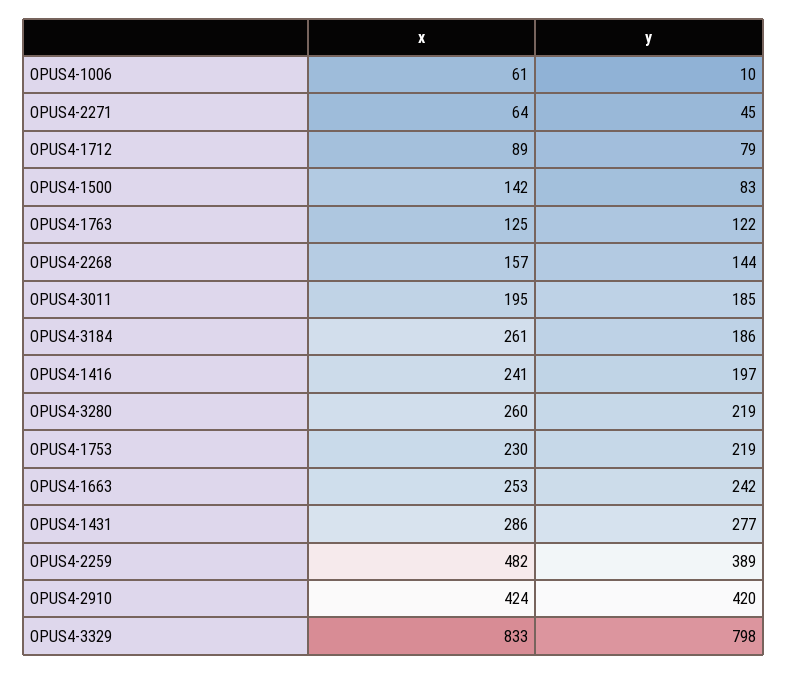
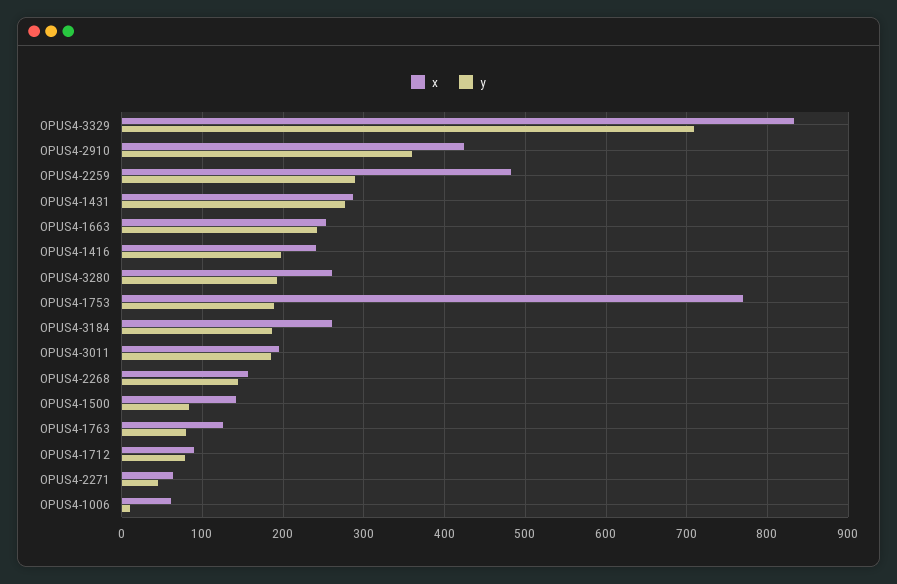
  {
    "x": {
      "OPUS4-1006": 61,
      "OPUS4-2271": 64,
      "OPUS4-1712": 89,
      "OPUS4-1500": 142,
      "OPUS4-1763": 125,
      "OPUS4-2268": 157,
      "OPUS4-3011": 195,
      "OPUS4-3184": 261,
      "OPUS4-1416": 241,
      "OPUS4-3280": 260,
-     "OPUS4-1753": 230,
+     "OPUS4-1753": 770,
      "OPUS4-1663": 253,
      "OPUS4-1431": 286,
      "OPUS4-2259": 482,
      "OPUS4-2910": 424,
      "OPUS4-3329": 833
    },
    "y": {
      "OPUS4-1006": 10,
      "OPUS4-2271": 45,
      "OPUS4-1712": 79,
      "OPUS4-1500": 83,
-     "OPUS4-1763": 122,
+     "OPUS4-1763": 80,
      "OPUS4-2268": 144,
      "OPUS4-3011": 185,
      "OPUS4-3184": 186,
      "OPUS4-1416": 197,
-     "OPUS4-3280": 219,
+     "OPUS4-3280": 190,
-     "OPUS4-1753": 219,
+     "OPUS4-1753": 190,
      "OPUS4-1663": 242,
      "OPUS4-1431": 277,
-     "OPUS4-2259": 389,
+     "OPUS4-2259": 290,
-     "OPUS4-2910": 420,
+     "OPUS4-2910": 360,
-     "OPUS4-3329": 798
+     "OPUS4-3329": 710
    }
  }

